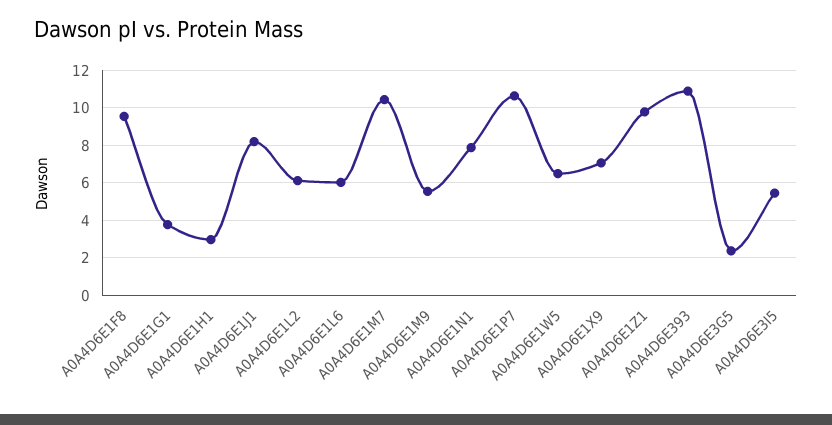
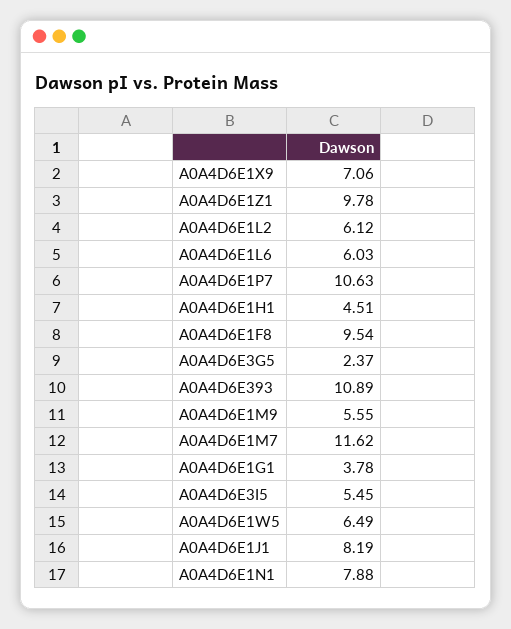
  {
    "A0A4D6E1F8": 9.54,
    "A0A4D6E1G1": 3.78,
-   "A0A4D6E1H1": 3,
+   "A0A4D6E1H1": 4.51,
    "A0A4D6E1J1": 8.19,
    "A0A4D6E1L2": 6.12,
    "A0A4D6E1L6": 6.03,
-   "A0A4D6E1M7": 10.5,
+   "A0A4D6E1M7": 11.62,
    "A0A4D6E1M9": 5.55,
    "A0A4D6E1N1": 7.88,
    "A0A4D6E1P7": 10.63,
    "A0A4D6E1W5": 6.49,
    "A0A4D6E1X9": 7.06,
    "A0A4D6E1Z1": 9.78,
    "A0A4D6E393": 10.89,
    "A0A4D6E3G5": 2.37,
    "A0A4D6E3I5": 5.45
  }

